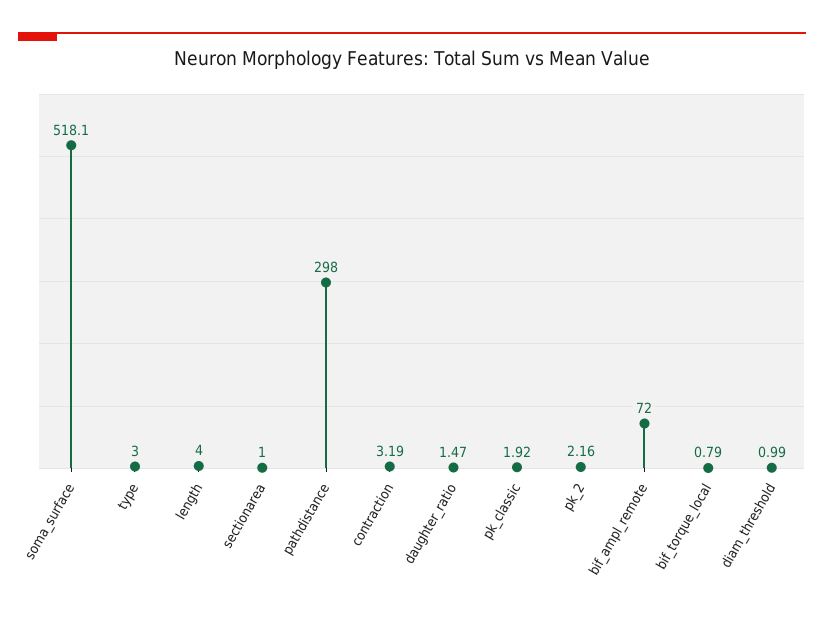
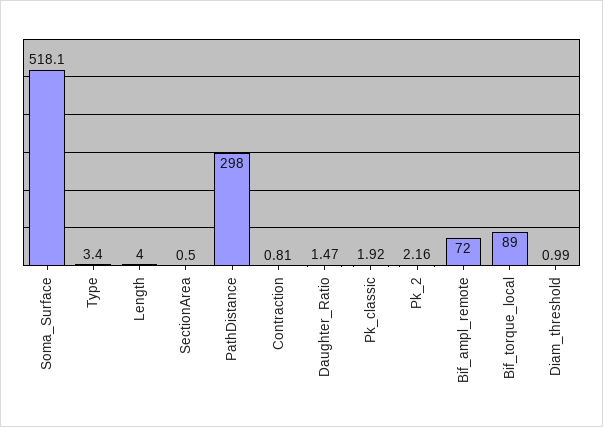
  {
    "soma_surface": 518.1,
-   "type": 3,
+   "type": 3.4,
    "length": 4,
-   "sectionarea": 1,
+   "sectionarea": 0.5,
    "pathdistance": 298,
-   "contraction": 3.19,
+   "contraction": 0.81,
    "daughter_ratio": 1.47,
    "pk_classic": 1.92,
    "pk_2": 2.16,
    "bif_ampl_remote": 72,
-   "bif_torque_local": 0.79,
+   "bif_torque_local": 89,
    "diam_threshold": 0.99
  }

